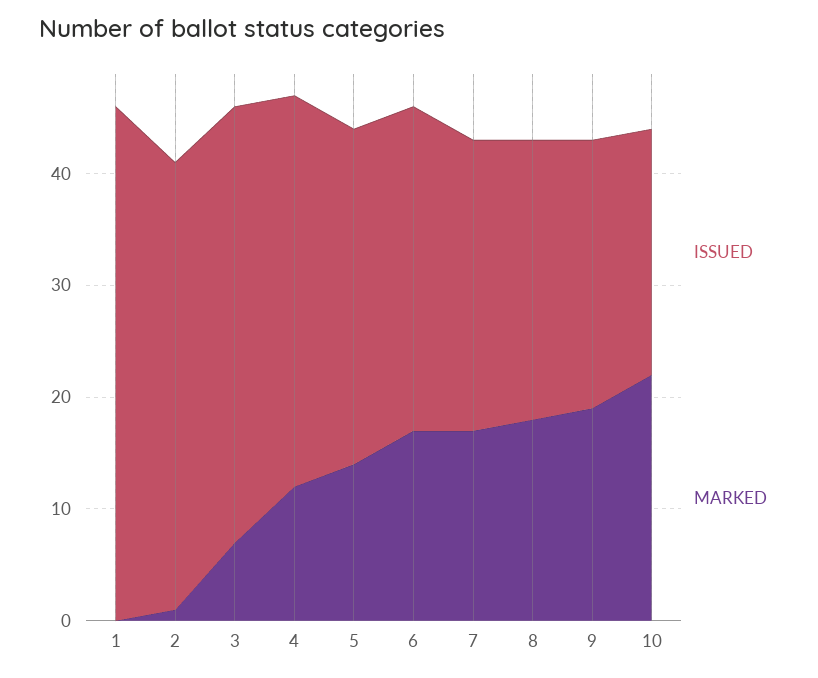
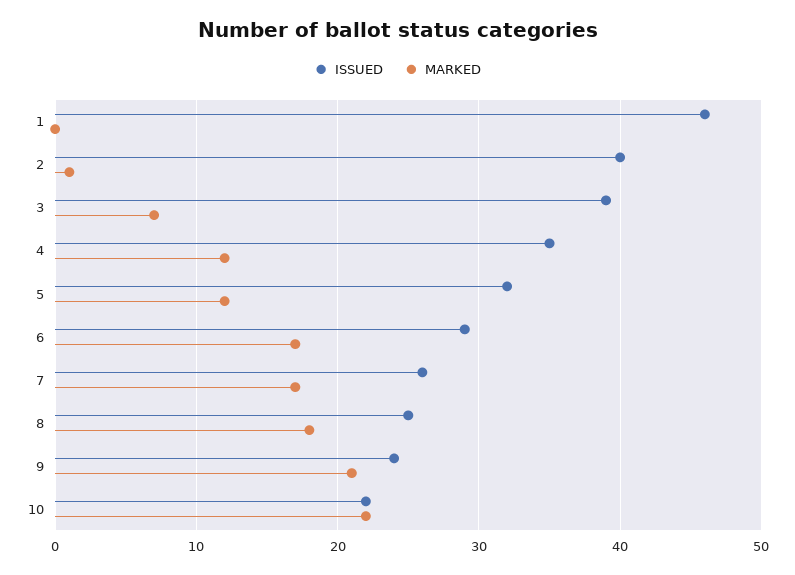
  {
    "ISSUED": {
      "1": 46,
      "2": 40,
      "3": 39,
      "4": 35,
-     "5": 30,
+     "5": 32,
      "6": 29,
      "7": 26,
      "8": 25,
      "9": 24,
      "10": 22
    },
    "MARKED": {
      "1": 0,
      "2": 1,
      "3": 7,
      "4": 12,
-     "5": 14,
+     "5": 12,
      "6": 17,
      "7": 17,
      "8": 18,
-     "9": 19,
+     "9": 21,
      "10": 22
    }
  }

